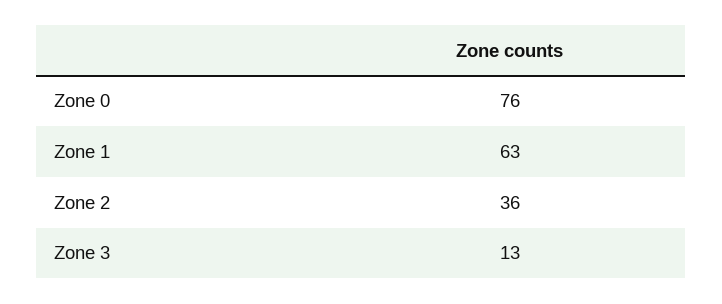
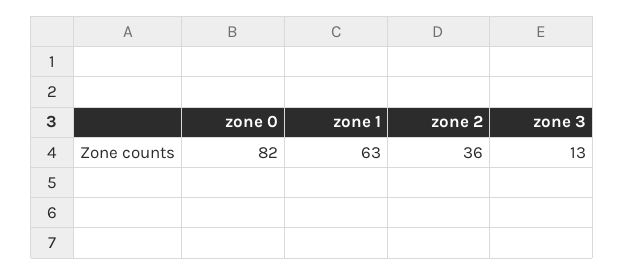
  {
-   "Zone 0": 76,
+   "Zone 0": 82,
    "Zone 1": 63,
    "Zone 2": 36,
    "Zone 3": 13
  }

